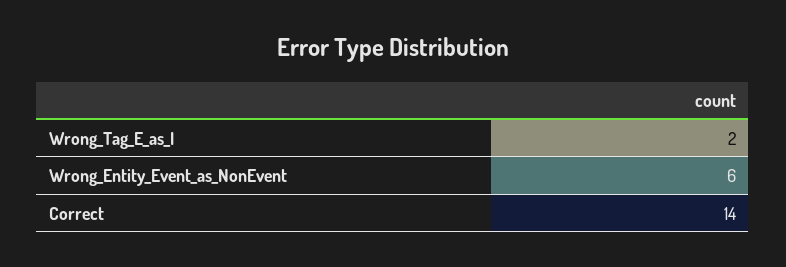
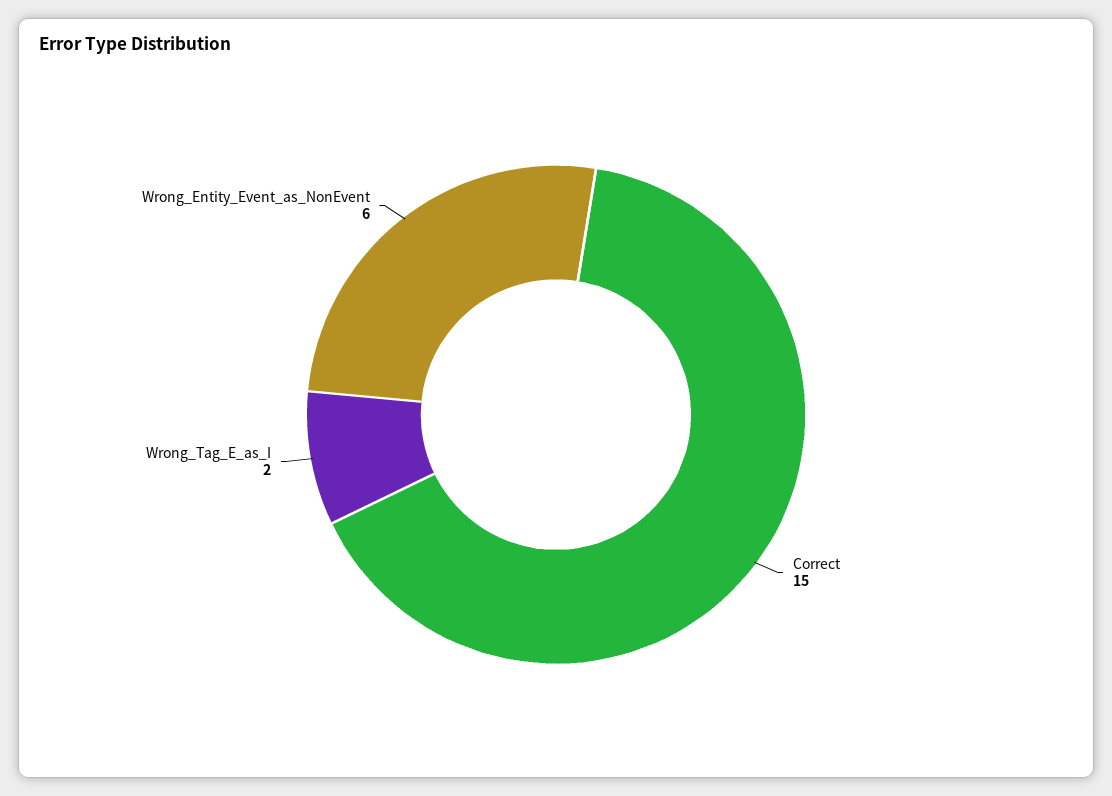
  {
    "Wrong_Tag_E_as_I": 2,
    "Wrong_Entity_Event_as_NonEvent": 6,
-   "Correct": 14
+   "Correct": 15
  }

